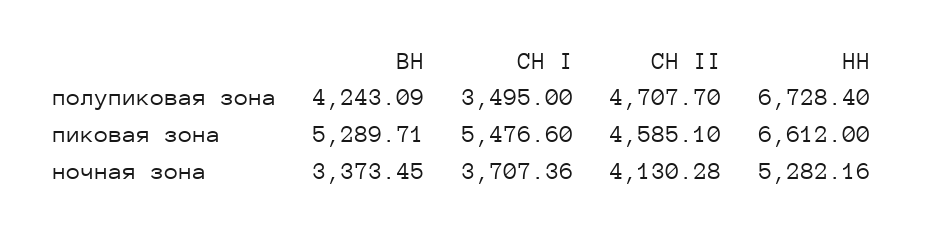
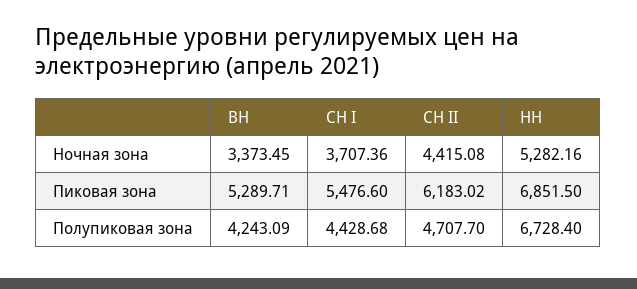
  {
    "ВН": {
      "полупиковая зона": 4243.09,
      "пиковая зона": 5289.71,
      "ночная зона": 3373.45
    },
    "СН I": {
-     "полупиковая зона": 3495,
+     "полупиковая зона": 4428.68,
      "пиковая зона": 5476.6,
      "ночная зона": 3707.36
    },
    "СН II": {
      "полупиковая зона": 4707.7,
-     "пиковая зона": 4585.1,
+     "пиковая зона": 6183.02,
-     "ночная зона": 4130.28
+     "ночная зона": 4415.08
    },
    "НН": {
      "полупиковая зона": 6728.4,
-     "пиковая зона": 6612,
+     "пиковая зона": 6851.5,
      "ночная зона": 5282.16
    }
  }

